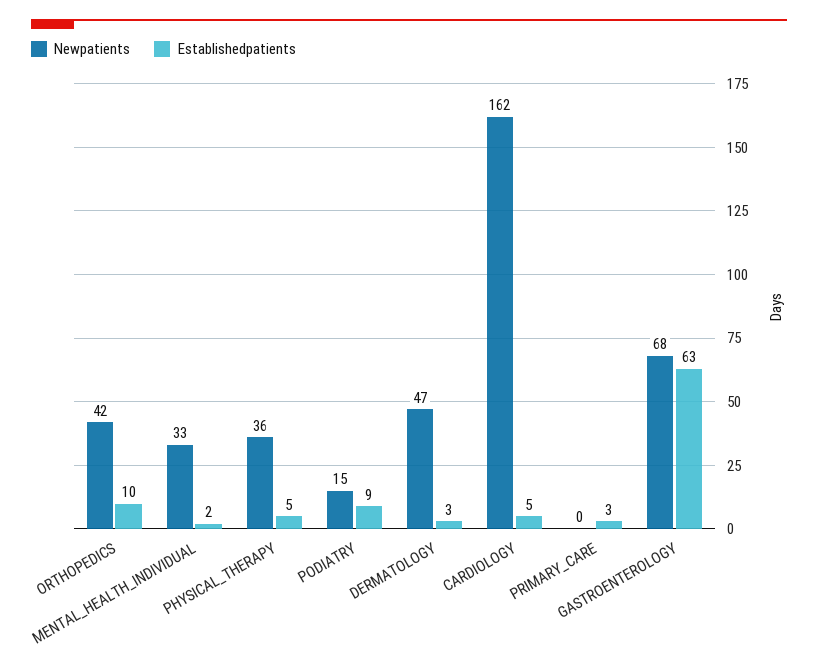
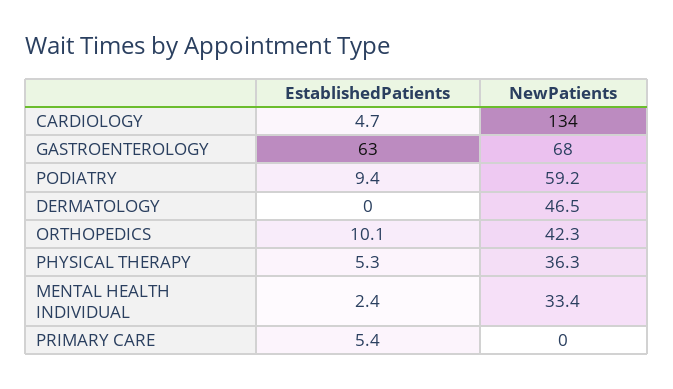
  {
    "Newpatients": {
      "ORTHOPEDICS": 42.3,
      "MENTAL_HEALTH_INDIVIDUAL": 33.4,
      "PHYSICAL_THERAPY": 36.3,
-     "PODIATRY": 15,
+     "PODIATRY": 59.2,
      "DERMATOLOGY": 46.5,
-     "CARDIOLOGY": 162,
+     "CARDIOLOGY": 134,
      "PRIMARY_CARE": 0,
      "GASTROENTEROLOGY": 68
    },
    "Establishedpatients": {
      "ORTHOPEDICS": 10.1,
      "MENTAL_HEALTH_INDIVIDUAL": 2.4,
      "PHYSICAL_THERAPY": 5.3,
      "PODIATRY": 9.4,
-     "DERMATOLOGY": 3,
+     "DERMATOLOGY": 0,
      "CARDIOLOGY": 4.7,
-     "PRIMARY_CARE": 3,
+     "PRIMARY_CARE": 5.4,
      "GASTROENTEROLOGY": 63
    }
  }

